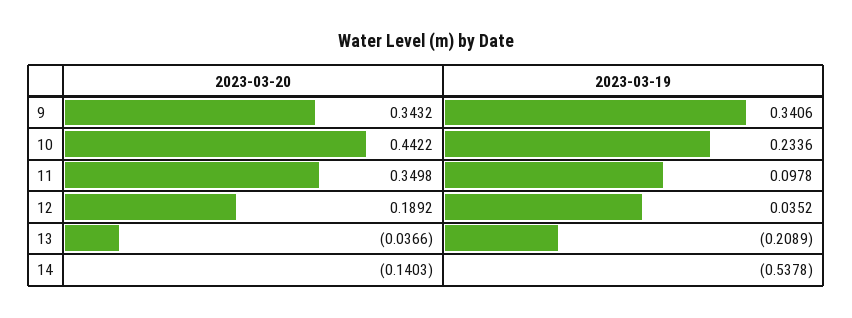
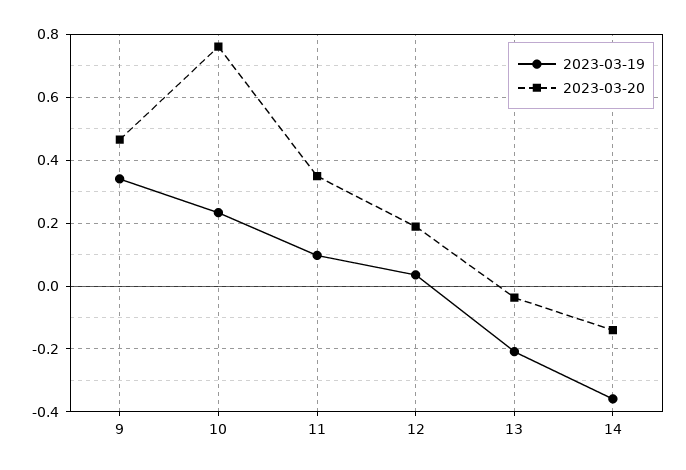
  {
    "2023-03-20": {
-     "9": 0.3432,
+     "9": 0.46,
-     "10": 0.4422,
+     "10": 0.76,
      "11": 0.3498,
      "12": 0.1892,
      "13": -0.0366,
      "14": -0.1403
    },
    "2023-03-19": {
      "9": 0.3406,
      "10": 0.2336,
      "11": 0.0978,
      "12": 0.0352,
      "13": -0.2089,
-     "14": -0.5378
+     "14": -0.36
    }
  }

